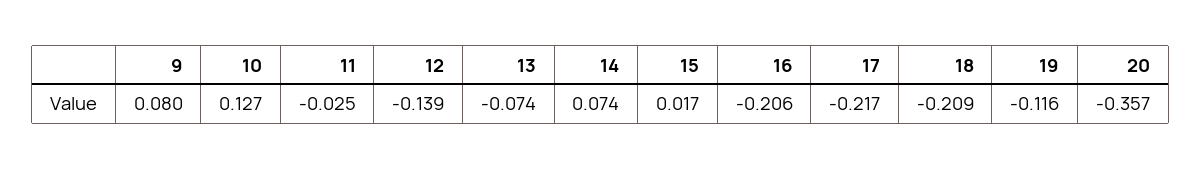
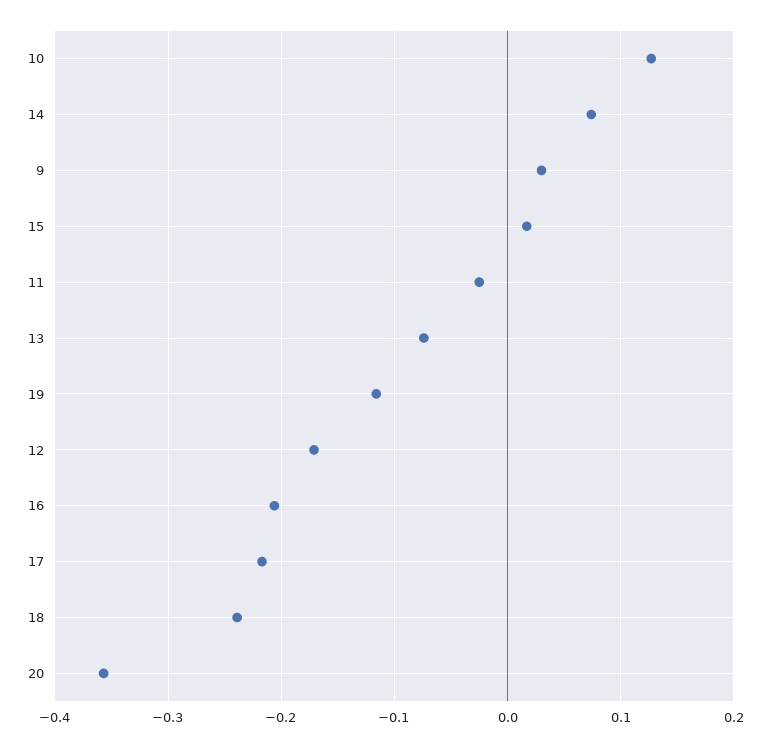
  {
-   "9": 0.08,
+   "9": 0.03,
    "10": 0.127,
    "11": -0.025,
-   "12": -0.139,
+   "12": -0.17,
    "13": -0.074,
    "14": 0.074,
    "15": 0.017,
    "16": -0.206,
    "17": -0.217,
-   "18": -0.209,
+   "18": -0.24,
    "19": -0.116,
    "20": -0.357
  }

